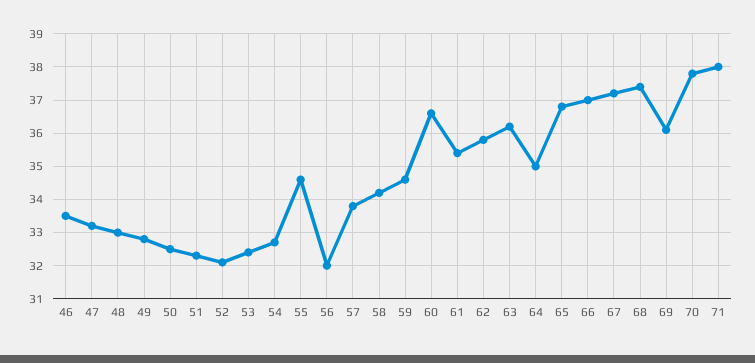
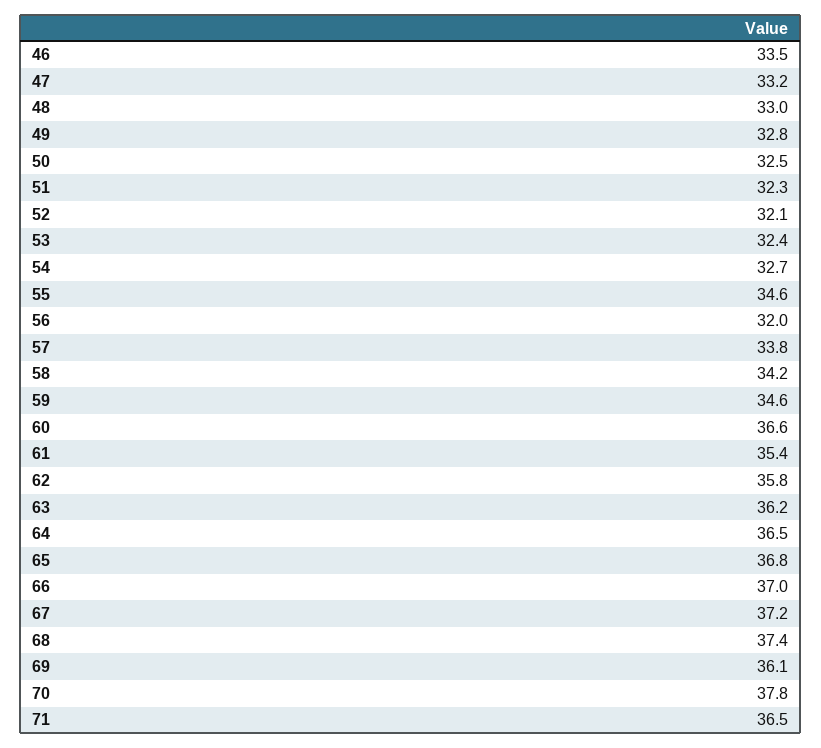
  {
    "46": 33.5,
    "47": 33.2,
    "48": 33,
    "49": 32.8,
    "50": 32.5,
    "51": 32.3,
    "52": 32.1,
    "53": 32.4,
    "54": 32.7,
    "55": 34.6,
    "56": 32,
    "57": 33.8,
    "58": 34.2,
    "59": 34.6,
    "60": 36.6,
    "61": 35.4,
    "62": 35.8,
    "63": 36.2,
-   "64": 35,
+   "64": 36.5,
    "65": 36.8,
    "66": 37,
    "67": 37.2,
    "68": 37.4,
    "69": 36.1,
    "70": 37.8,
-   "71": 38
+   "71": 36.5
  }

